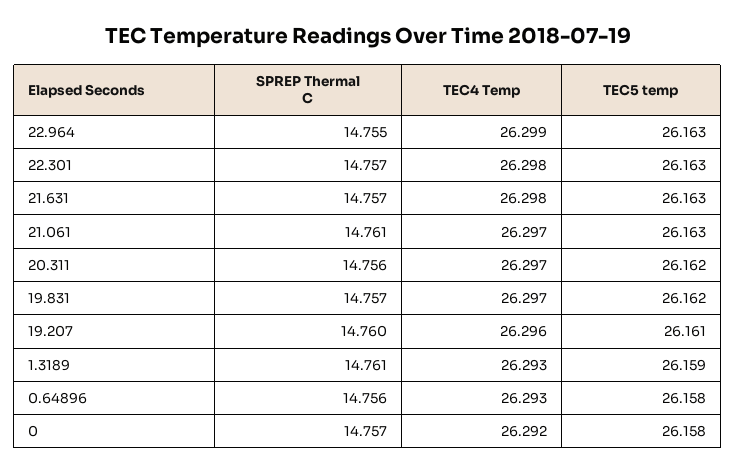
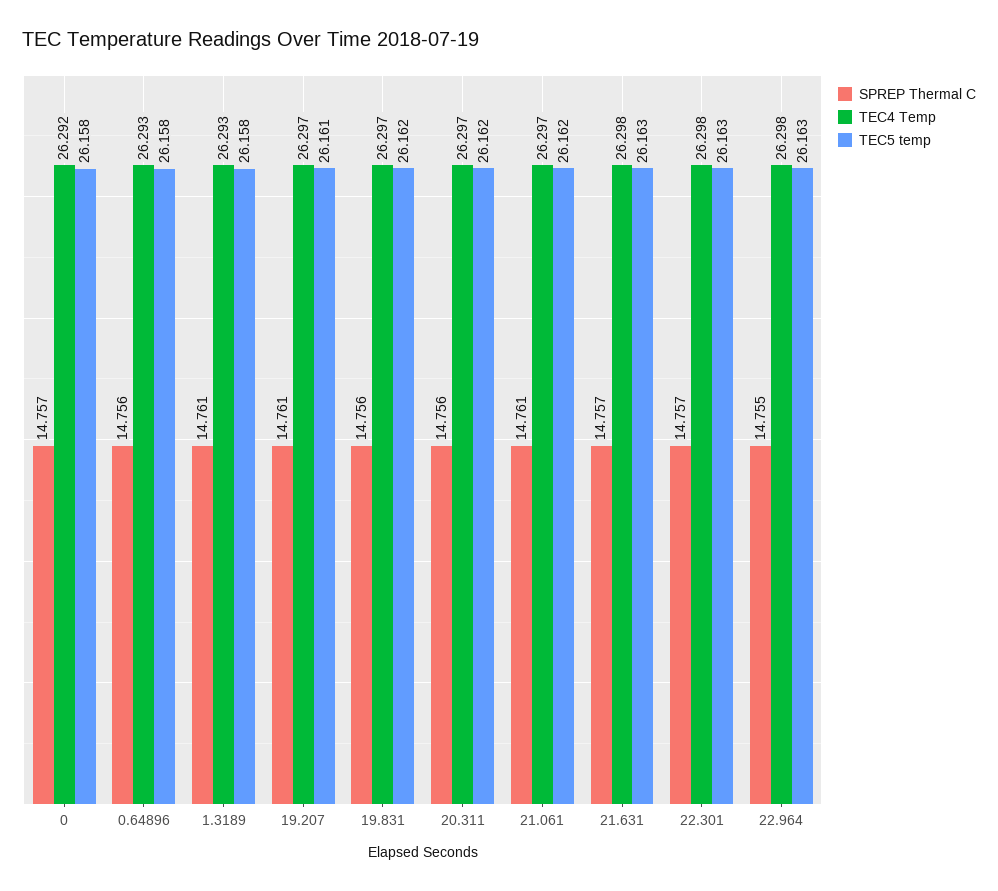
  {
    "SPREP Thermal C": {
      "22.964": 14.755,
      "22.301": 14.757,
      "21.631": 14.757,
      "21.061": 14.761,
      "20.311": 14.756,
-     "19.831": 14.757,
+     "19.831": 14.756,
-     "19.207": 14.76,
+     "19.207": 14.761,
      "1.3189": 14.761,
      "0.64896": 14.756,
      "0": 14.757
    },
    "TEC4 Temp": {
-     "22.964": 26.299,
+     "22.964": 26.298,
      "22.301": 26.298,
      "21.631": 26.298,
      "21.061": 26.297,
      "20.311": 26.297,
      "19.831": 26.297,
-     "19.207": 26.296,
+     "19.207": 26.297,
      "1.3189": 26.293,
      "0.64896": 26.293,
      "0": 26.292
    },
    "TEC5 temp": {
      "22.964": 26.163,
      "22.301": 26.163,
      "21.631": 26.163,
-     "21.061": 26.163,
+     "21.061": 26.162,
      "20.311": 26.162,
      "19.831": 26.162,
      "19.207": 26.161,
-     "1.3189": 26.159,
+     "1.3189": 26.158,
      "0.64896": 26.158,
      "0": 26.158
    }
  }

